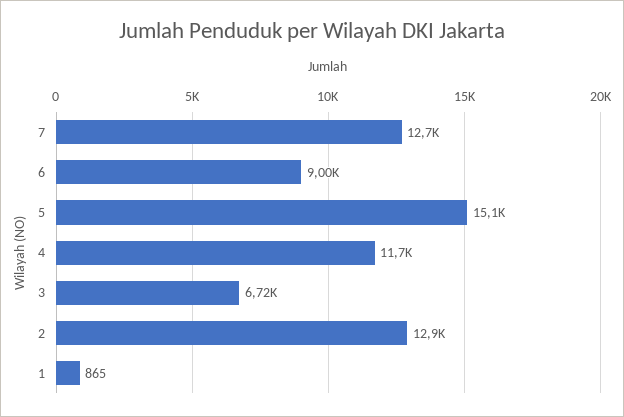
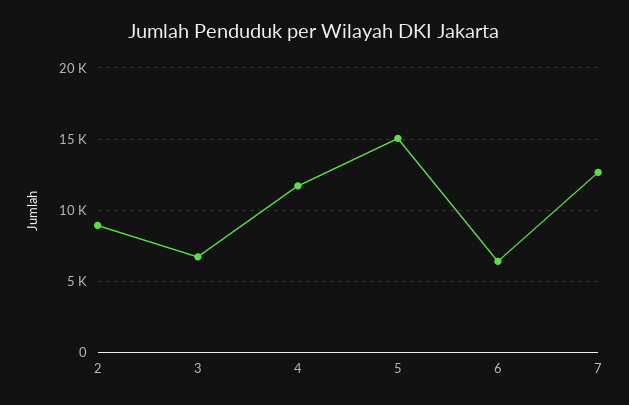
  {
    "7": 12700,
-   "6": 9000,
+   "6": 6500,
    "5": 15100,
    "4": 11700,
    "3": 6720,
-   "2": 12900,
+   "2": 9000
-   "1": 865
  }

